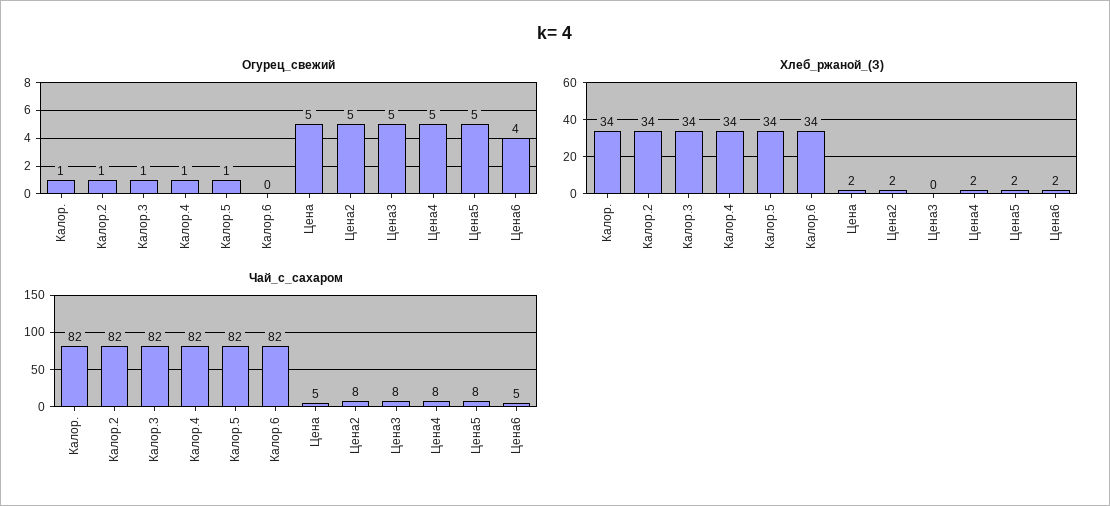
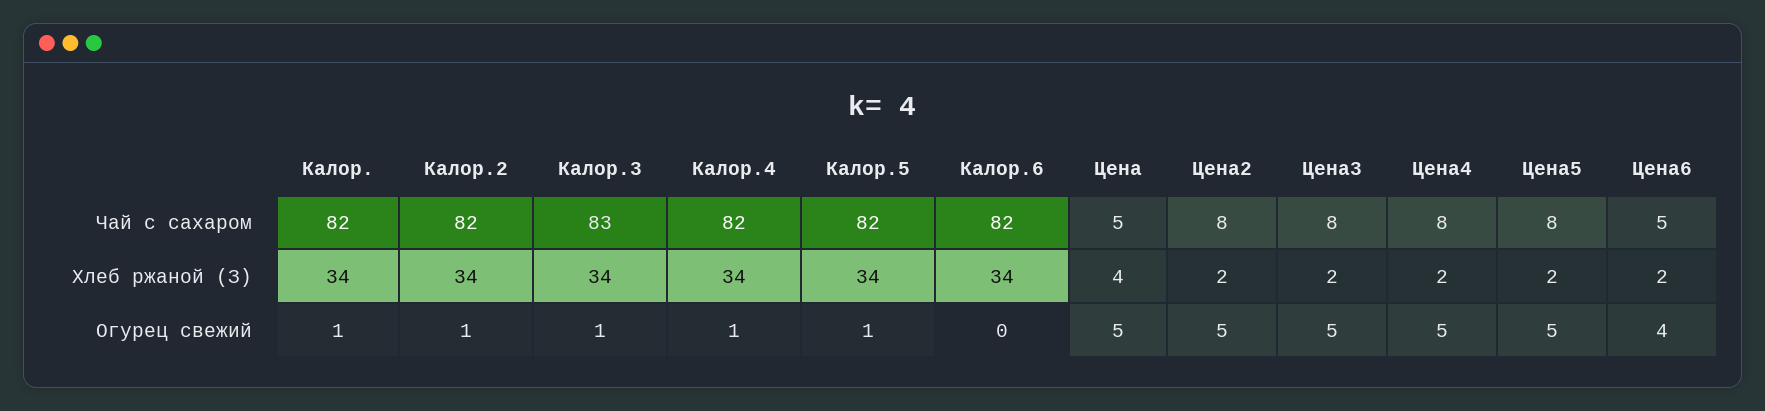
  {
    "Огурец_свежий": {
      "Калор.": 1,
      "Калор.2": 1,
      "Калор.3": 1,
      "Калор.4": 1,
      "Калор.5": 1,
      "Калор.6": 0,
      "Цена": 5,
      "Цена2": 5,
      "Цена3": 5,
      "Цена4": 5,
      "Цена5": 5,
      "Цена6": 4
    },
    "Хлеб_ржаной_(З)": {
      "Калор.": 34,
      "Калор.2": 34,
      "Калор.3": 34,
      "Калор.4": 34,
      "Калор.5": 34,
      "Калор.6": 34,
-     "Цена": 2,
+     "Цена": 4,
      "Цена2": 2,
-     "Цена3": 0,
+     "Цена3": 2,
      "Цена4": 2,
      "Цена5": 2,
      "Цена6": 2
    },
    "Чай_с_сахаром": {
      "Калор.": 82,
      "Калор.2": 82,
-     "Калор.3": 82,
+     "Калор.3": 83,
      "Калор.4": 82,
      "Калор.5": 82,
      "Калор.6": 82,
      "Цена": 5,
      "Цена2": 8,
      "Цена3": 8,
      "Цена4": 8,
      "Цена5": 8,
      "Цена6": 5
    }
  }

